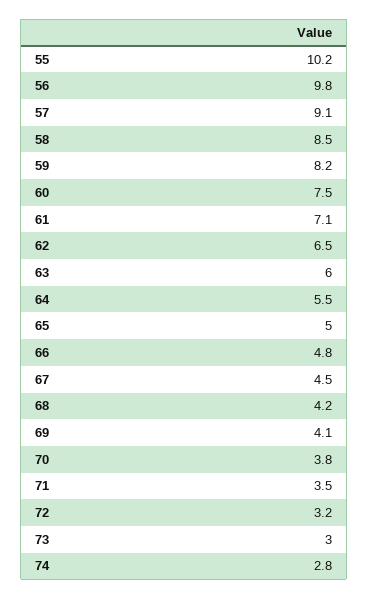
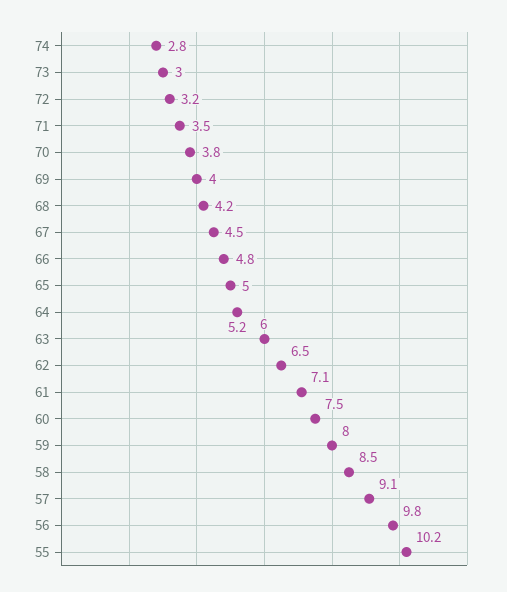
  {
    "55": 10.2,
    "56": 9.8,
    "57": 9.1,
    "58": 8.5,
-   "59": 8.2,
+   "59": 8,
    "60": 7.5,
    "61": 7.1,
    "62": 6.5,
    "63": 6,
-   "64": 5.5,
+   "64": 5.2,
    "65": 5,
    "66": 4.8,
    "67": 4.5,
    "68": 4.2,
-   "69": 4.1,
+   "69": 4,
    "70": 3.8,
    "71": 3.5,
    "72": 3.2,
    "73": 3,
    "74": 2.8
  }

